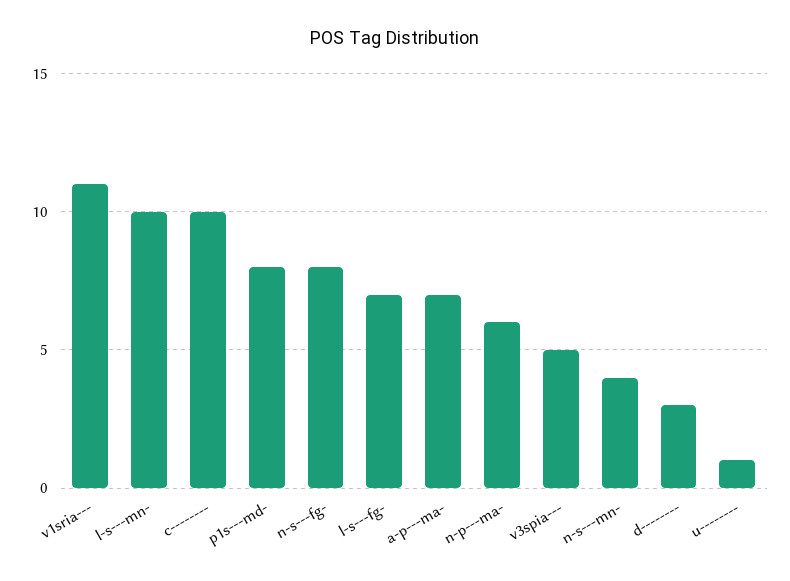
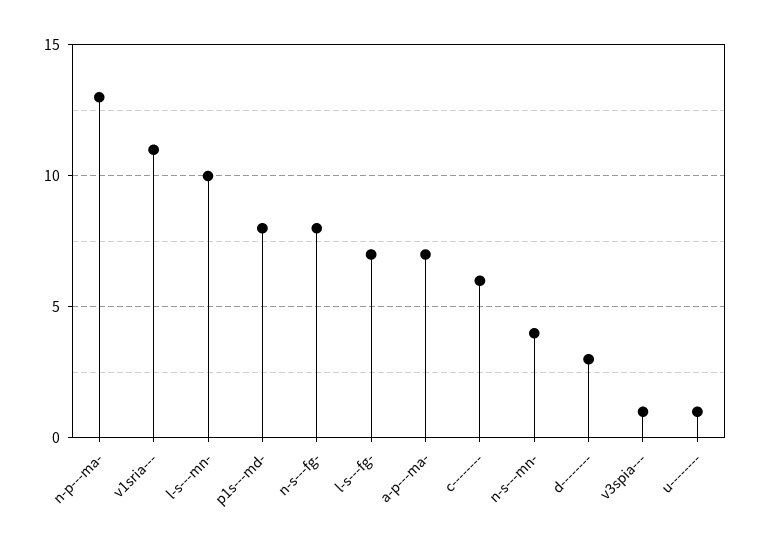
  {
    "v1sria---": 11,
    "l-s---mn-": 10,
-   "c--------": 10,
+   "c--------": 6,
    "p1s---md-": 8,
    "n-s---fg-": 8,
    "l-s---fg-": 7,
    "a-p---ma-": 7,
-   "n-p---ma-": 6,
+   "n-p---ma-": 13,
-   "v3spia---": 5,
+   "v3spia---": 1,
    "n-s---mn-": 4,
    "d--------": 3,
    "u--------": 1
  }

